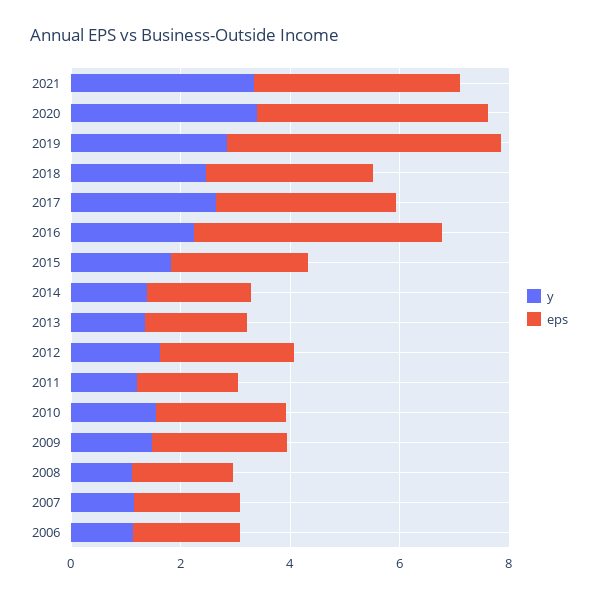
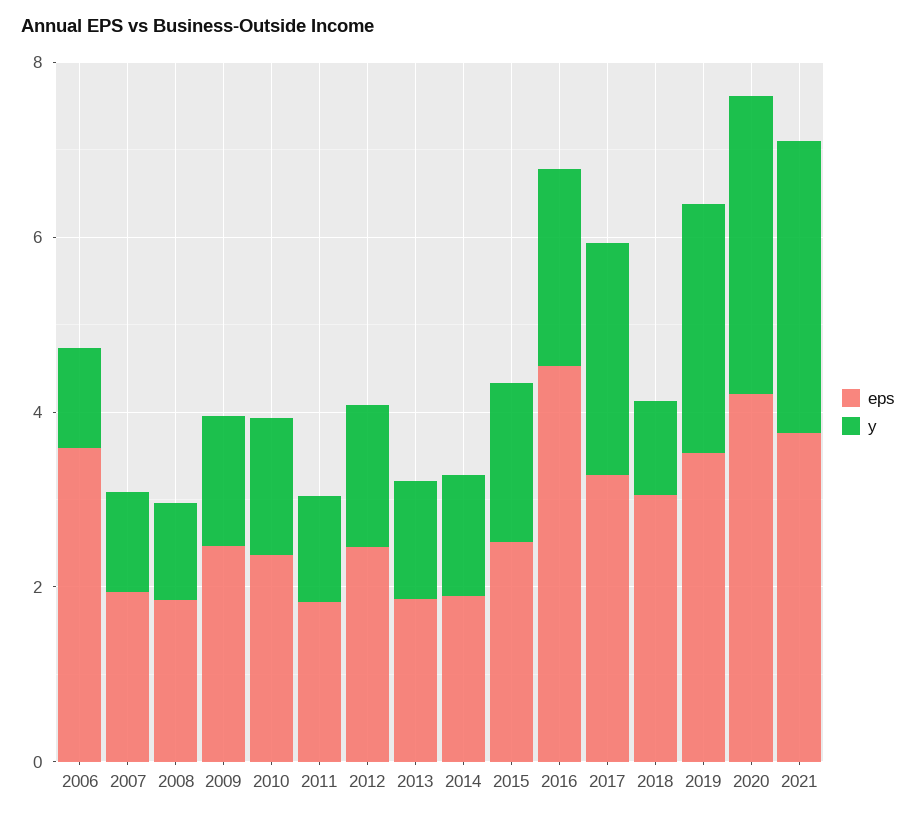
  {
    "y": {
      "2021": 3.5,
      "2020": 3.5,
      "2019": 3,
-     "2018": 2.5,
+     "2018": 1,
      "2017": 2.5,
      "2016": 2.5,
      "2015": 2,
      "2014": 1.5,
      "2013": 1.5,
      "2012": 1.5,
      "2011": 1,
      "2010": 1.5,
      "2009": 1.5,
      "2008": 1,
      "2007": 1,
      "2006": 1
    },
    "eps": {
      "2021": 4,
      "2020": 4,
-     "2019": 5,
+     "2019": 3.5,
      "2018": 3,
      "2017": 3.5,
      "2016": 4.5,
      "2015": 2.5,
      "2014": 2,
      "2013": 2,
      "2012": 2.5,
      "2011": 2,
      "2010": 2.5,
      "2009": 2.5,
      "2008": 2,
      "2007": 2,
-     "2006": 2
+     "2006": 3.5
    }
  }

